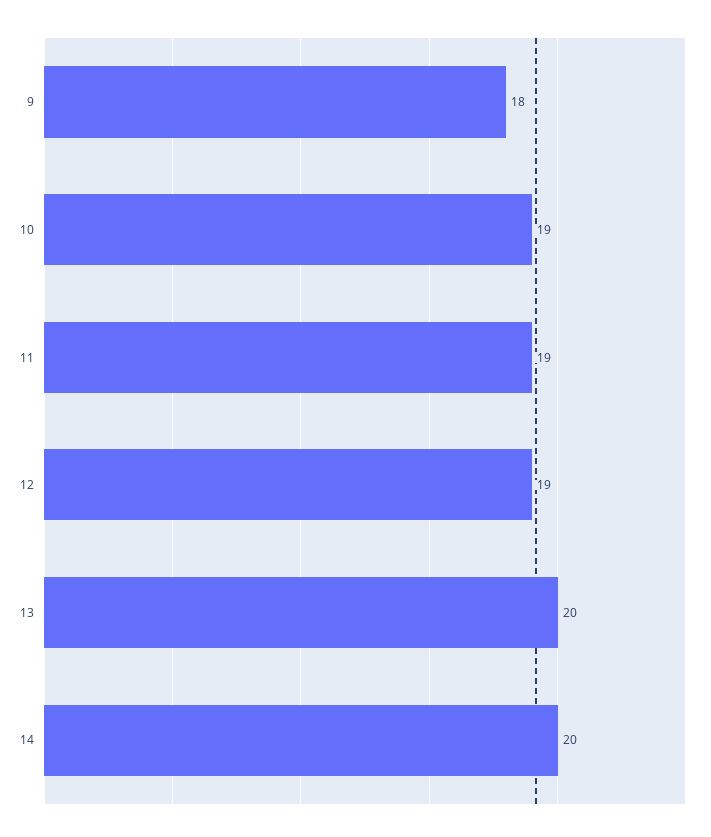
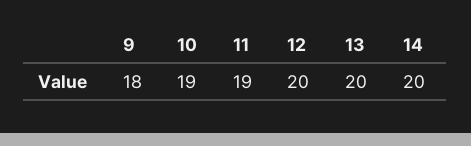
  {
    "9": 18,
    "10": 19,
    "11": 19,
-   "12": 19,
+   "12": 20,
    "13": 20,
    "14": 20
  }

